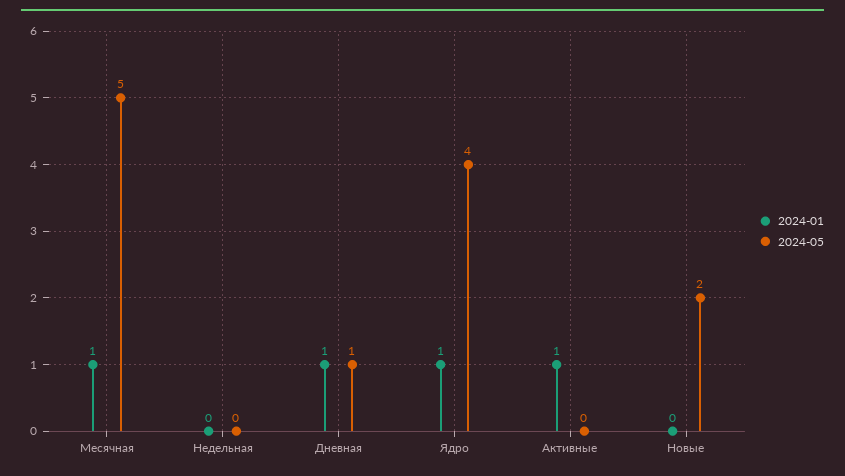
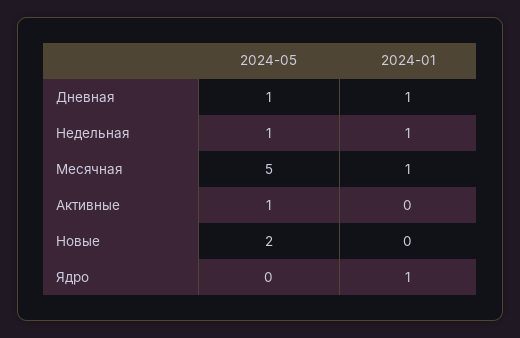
  {
    "2024-01": {
      "Месячная": 1,
-     "Недельная": 0,
+     "Недельная": 1,
      "Дневная": 1,
      "Ядро": 1,
-     "Активные": 1,
+     "Активные": 0,
      "Новые": 0
    },
    "2024-05": {
      "Месячная": 5,
-     "Недельная": 0,
+     "Недельная": 1,
      "Дневная": 1,
-     "Ядро": 4,
+     "Ядро": 0,
-     "Активные": 0,
+     "Активные": 1,
      "Новые": 2
    }
  }

